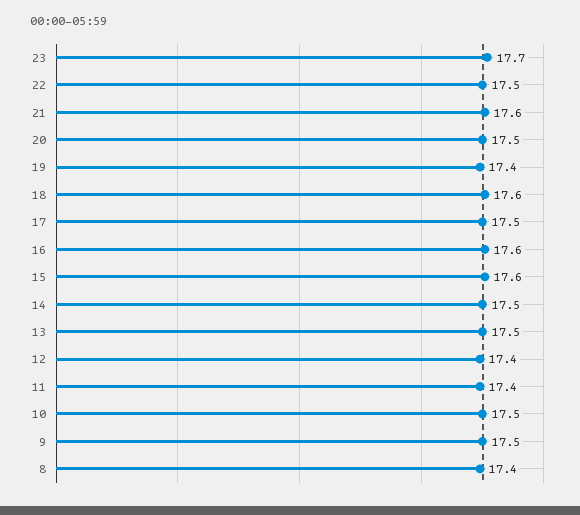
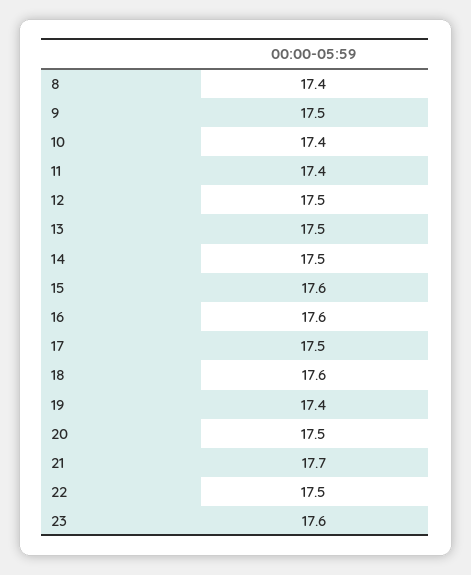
  {
-   "23": 17.7,
+   "23": 17.6,
    "22": 17.5,
-   "21": 17.6,
+   "21": 17.7,
    "20": 17.5,
    "19": 17.4,
    "18": 17.6,
    "17": 17.5,
    "16": 17.6,
    "15": 17.6,
    "14": 17.5,
    "13": 17.5,
-   "12": 17.4,
+   "12": 17.5,
    "11": 17.4,
-   "10": 17.5,
+   "10": 17.4,
    "9": 17.5,
    "8": 17.4
  }

